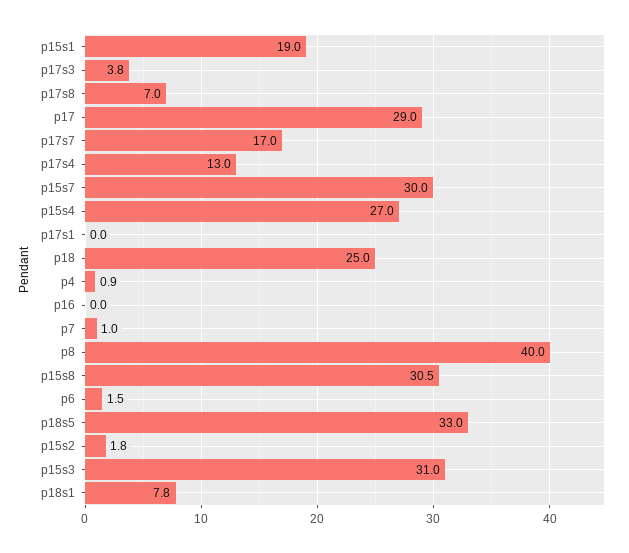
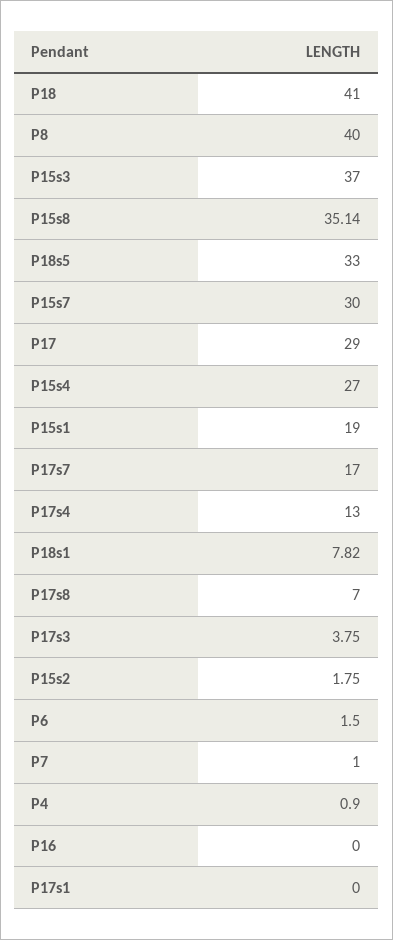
  {
    "p15s1": 19,
    "p17s3": 3.75,
    "p17s8": 7,
    "p17": 29,
    "p17s7": 17,
    "p17s4": 13,
    "p15s7": 30,
    "p15s4": 27,
    "p17s1": 0,
-   "p18": 25,
+   "p18": 41,
    "p4": 0.9,
    "p16": 0,
    "p7": 1,
    "p8": 40,
-   "p15s8": 30.5,
+   "p15s8": 35.14,
    "p6": 1.5,
    "p18s5": 33,
    "p15s2": 1.75,
-   "p15s3": 31,
+   "p15s3": 37,
    "p18s1": 7.82
  }

